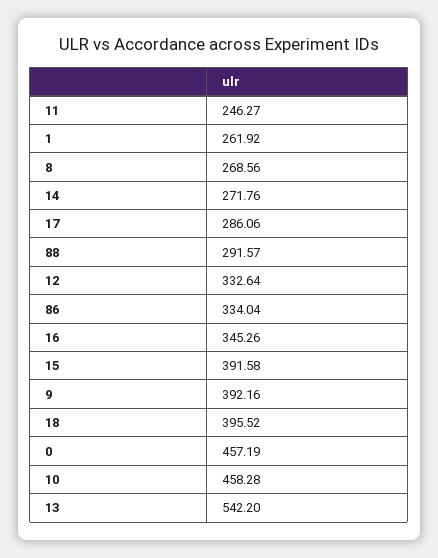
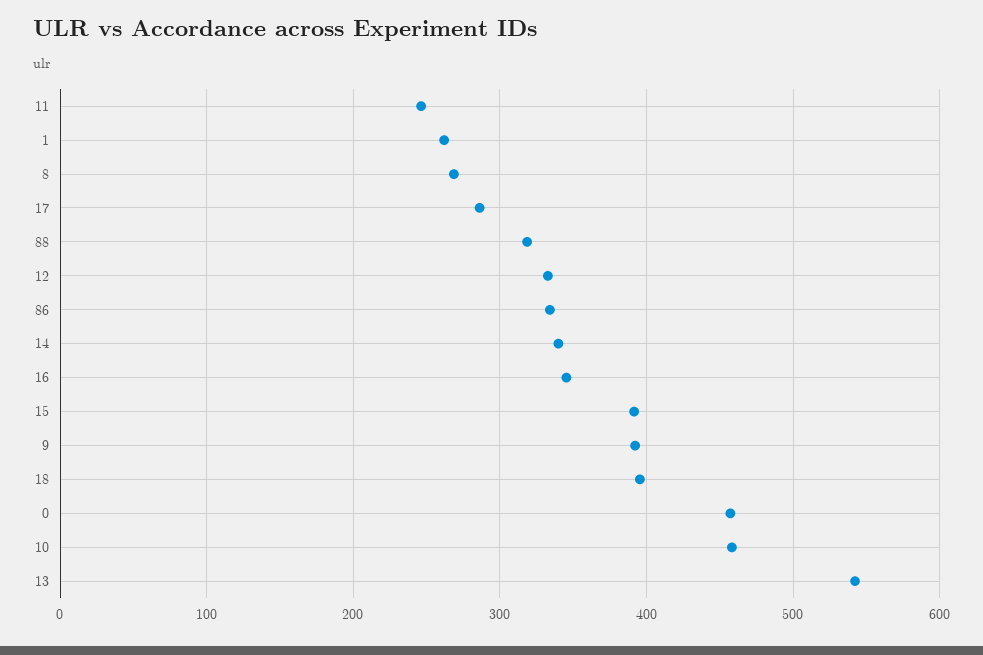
  {
    "11": 246.27,
    "1": 261.92,
    "8": 268.56,
-   "14": 271.76,
+   "14": 340,
    "17": 286.06,
-   "88": 291.57,
+   "88": 320,
    "12": 332.64,
    "86": 334.04,
    "16": 345.26,
    "15": 391.58,
    "9": 392.16,
    "18": 395.52,
    "0": 457.19,
    "10": 458.28,
    "13": 542.2
  }

